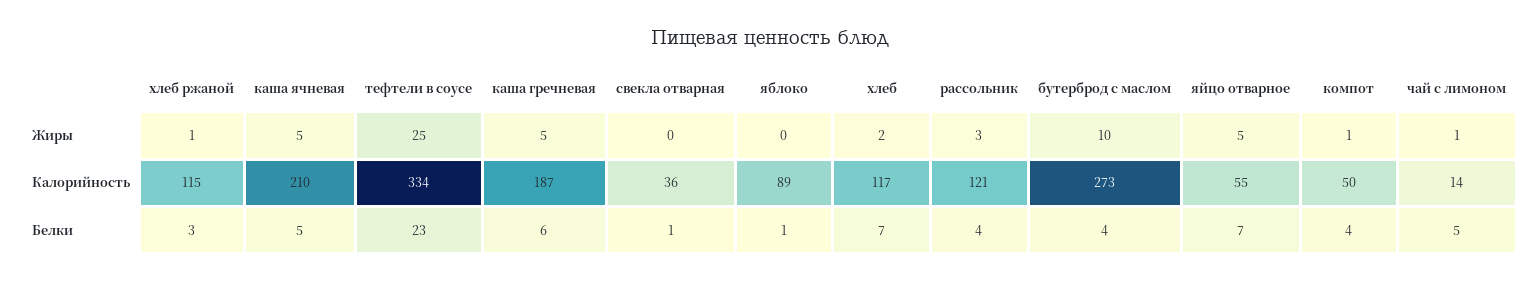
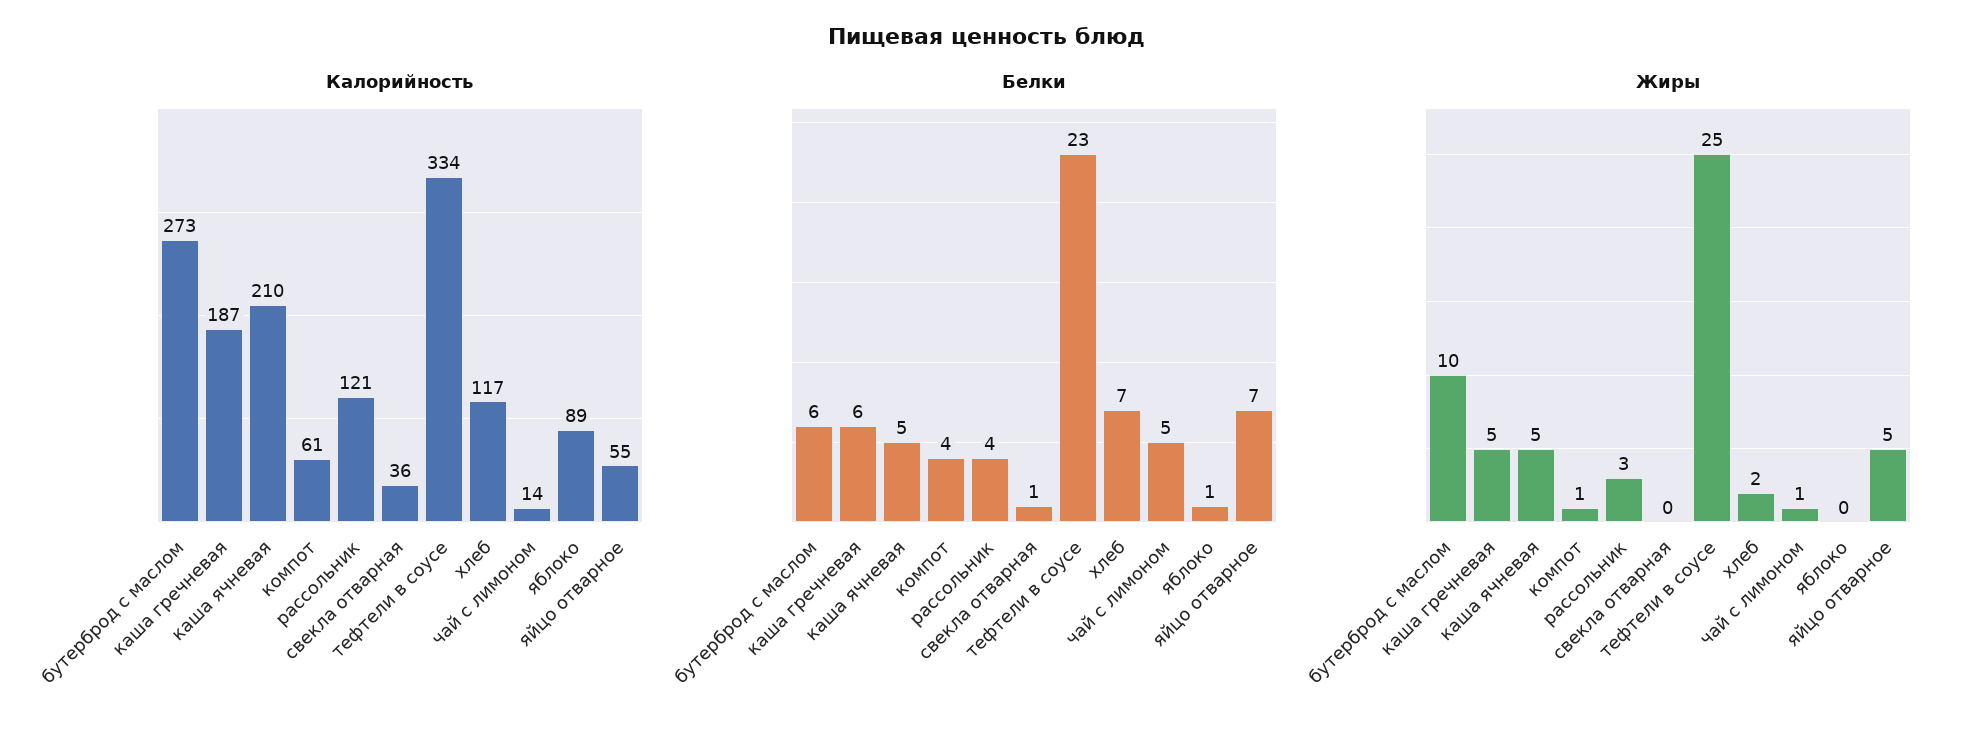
  {
    "Жиры": {
-     "хлеб ржаной": 1,
      "каша ячневая": 5,
      "тефтели в соусе": 25,
      "каша гречневая": 5,
      "свекла отварная": 0,
      "яблоко": 0,
      "хлеб": 2,
      "рассольник": 3,
      "бутерброд с маслом": 10,
      "яйцо отварное": 5,
      "компот": 1,
      "чай с лимоном": 1
    },
    "Калорийность": {
-     "хлеб ржаной": 115,
      "каша ячневая": 210,
      "тефтели в соусе": 334,
      "каша гречневая": 187,
      "свекла отварная": 36,
      "яблоко": 89,
      "хлеб": 117,
      "рассольник": 121,
      "бутерброд с маслом": 273,
      "яйцо отварное": 55,
-     "компот": 50,
+     "компот": 61,
      "чай с лимоном": 14
    },
    "Белки": {
-     "хлеб ржаной": 3,
      "каша ячневая": 5,
      "тефтели в соусе": 23,
      "каша гречневая": 6,
      "свекла отварная": 1,
      "яблоко": 1,
      "хлеб": 7,
      "рассольник": 4,
-     "бутерброд с маслом": 4,
+     "бутерброд с маслом": 6,
      "яйцо отварное": 7,
      "компот": 4,
      "чай с лимоном": 5
    }
  }

